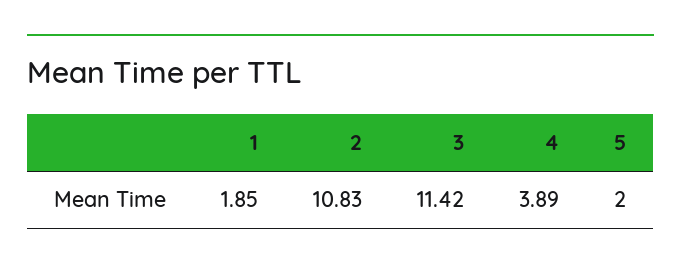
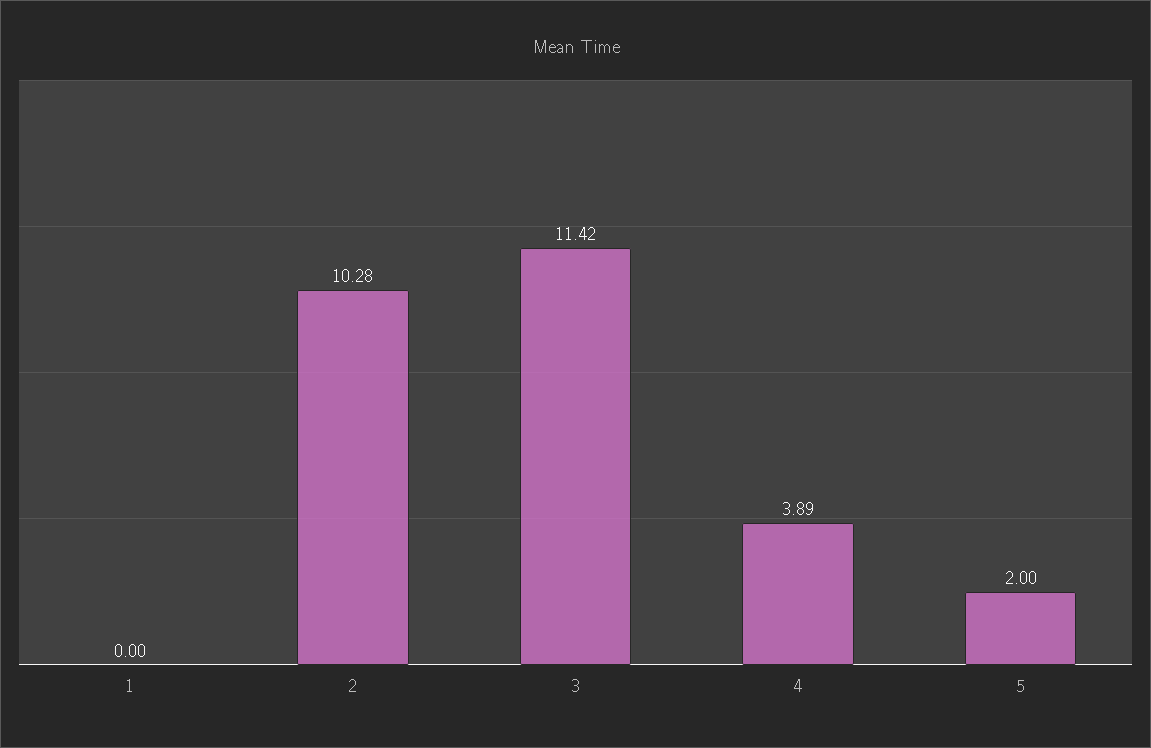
  {
-   "1": 1.85,
+   "1": 0,
-   "2": 10.83,
+   "2": 10.28,
    "3": 11.42,
    "4": 3.89,
    "5": 2
  }

